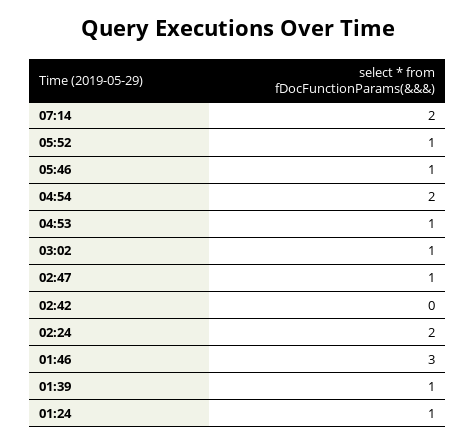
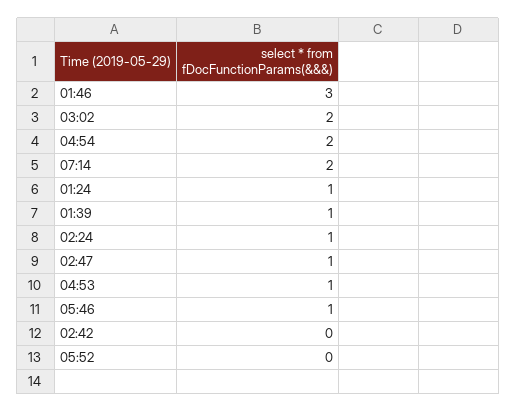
  {
    "07:14": 2,
-   "05:52": 1,
+   "05:52": 0,
    "05:46": 1,
    "04:54": 2,
    "04:53": 1,
-   "03:02": 1,
+   "03:02": 2,
    "02:47": 1,
    "02:42": 0,
-   "02:24": 2,
+   "02:24": 1,
    "01:46": 3,
    "01:39": 1,
    "01:24": 1
  }

